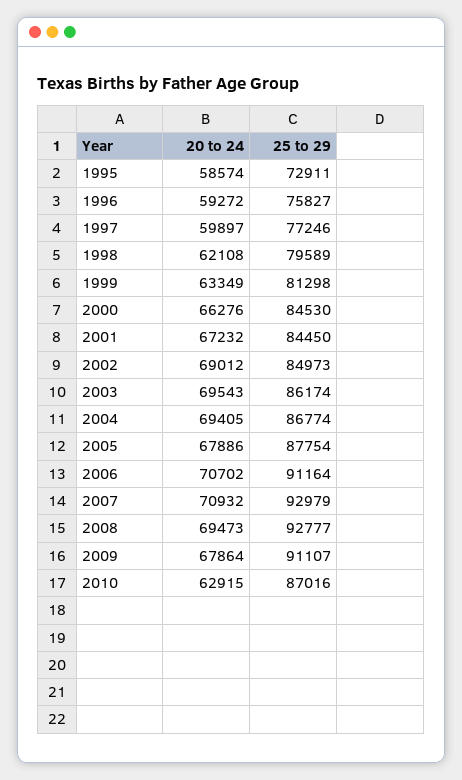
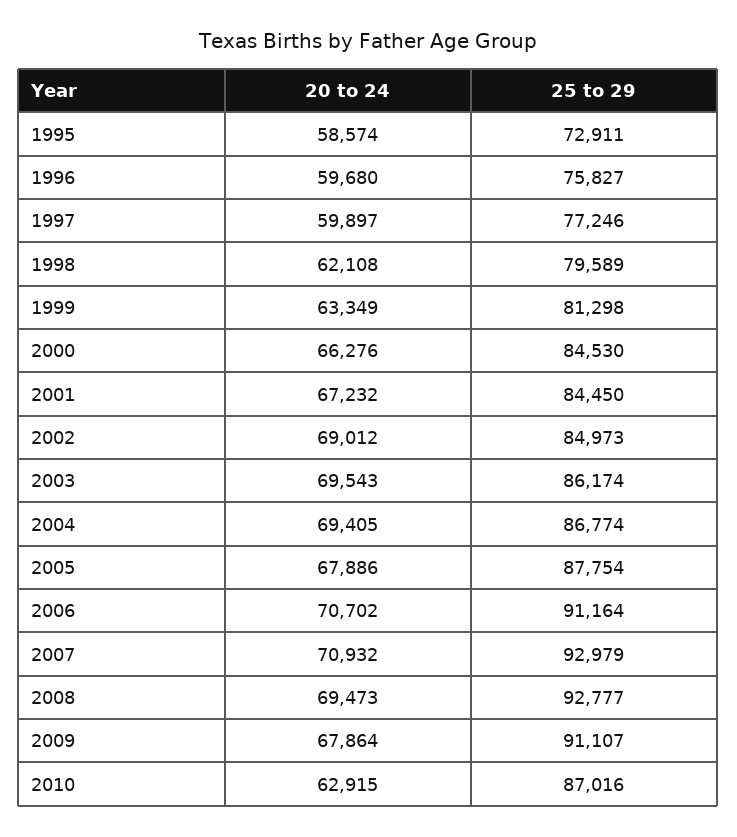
  {
    "20 to 24": {
      "1995": 58574,
-     "1996": 59272,
+     "1996": 59680,
      "1997": 59897,
      "1998": 62108,
      "1999": 63349,
      "2000": 66276,
      "2001": 67232,
      "2002": 69012,
      "2003": 69543,
      "2004": 69405,
      "2005": 67886,
      "2006": 70702,
      "2007": 70932,
      "2008": 69473,
      "2009": 67864,
      "2010": 62915
    },
    "25 to 29": {
      "1995": 72911,
      "1996": 75827,
      "1997": 77246,
      "1998": 79589,
      "1999": 81298,
      "2000": 84530,
      "2001": 84450,
      "2002": 84973,
      "2003": 86174,
      "2004": 86774,
      "2005": 87754,
      "2006": 91164,
      "2007": 92979,
      "2008": 92777,
      "2009": 91107,
      "2010": 87016
    }
  }

